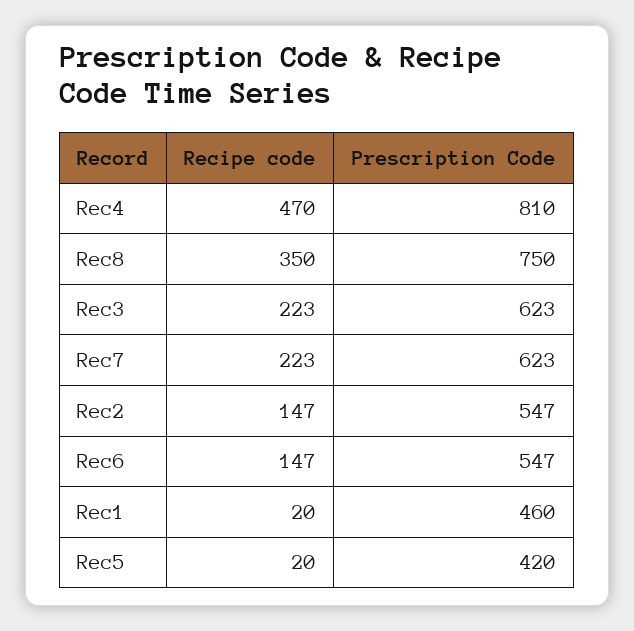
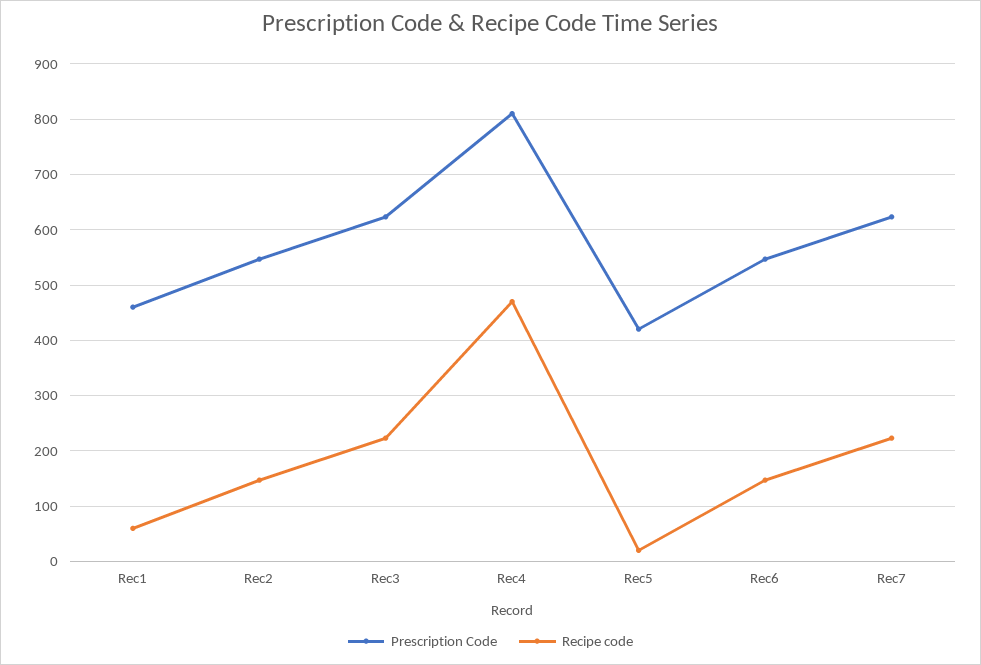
  {
    "Recipe code": {
      "Rec4": 470,
-     "Rec8": 350,
      "Rec3": 223,
      "Rec7": 223,
      "Rec2": 147,
      "Rec6": 147,
-     "Rec1": 20,
+     "Rec1": 60,
      "Rec5": 20
    },
    "Prescription Code": {
      "Rec4": 810,
-     "Rec8": 750,
      "Rec3": 623,
      "Rec7": 623,
      "Rec2": 547,
      "Rec6": 547,
      "Rec1": 460,
      "Rec5": 420
    }
  }

